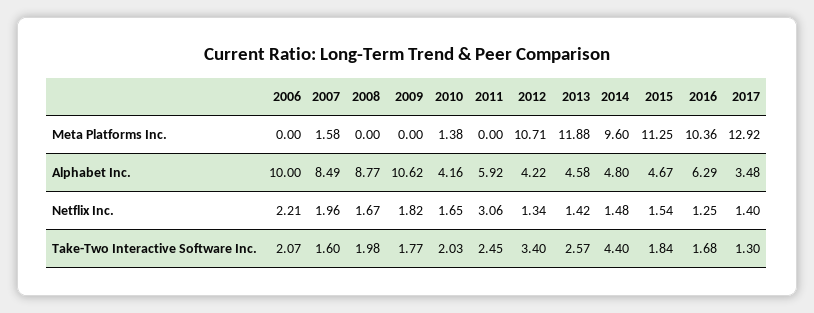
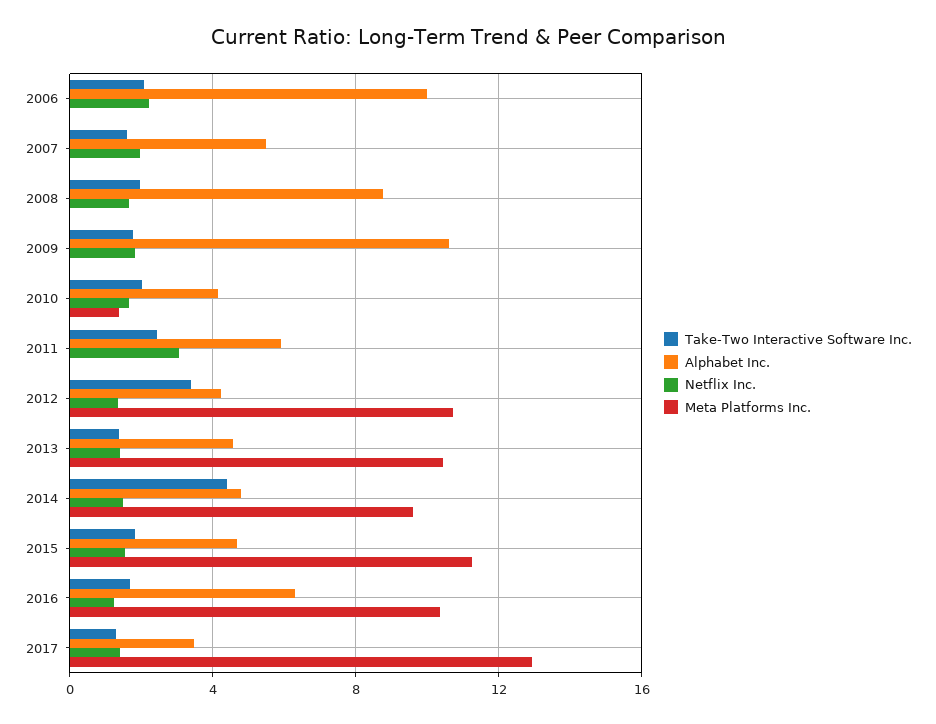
  {
    "Meta Platforms Inc.": {
      "2006": 0,
-     "2007": 1.58,
+     "2007": 0,
      "2008": 0,
      "2009": 0,
      "2010": 1.38,
      "2011": 0,
      "2012": 10.71,
-     "2013": 11.88,
+     "2013": 10.5,
      "2014": 9.6,
      "2015": 11.25,
      "2016": 10.36,
      "2017": 12.92
    },
    "Alphabet Inc.": {
      "2006": 10,
-     "2007": 8.49,
+     "2007": 5.5,
      "2008": 8.77,
      "2009": 10.62,
      "2010": 4.16,
      "2011": 5.92,
      "2012": 4.22,
      "2013": 4.58,
      "2014": 4.8,
      "2015": 4.67,
      "2016": 6.29,
      "2017": 3.48
    },
    "Netflix Inc.": {
      "2006": 2.21,
      "2007": 1.96,
      "2008": 1.67,
      "2009": 1.82,
      "2010": 1.65,
      "2011": 3.06,
      "2012": 1.34,
      "2013": 1.42,
      "2014": 1.48,
      "2015": 1.54,
      "2016": 1.25,
      "2017": 1.4
    },
    "Take-Two Interactive Software Inc.": {
      "2006": 2.07,
      "2007": 1.6,
      "2008": 1.98,
      "2009": 1.77,
      "2010": 2.03,
      "2011": 2.45,
      "2012": 3.4,
-     "2013": 2.57,
+     "2013": 1.5,
      "2014": 4.4,
      "2015": 1.84,
      "2016": 1.68,
      "2017": 1.3
    }
  }

